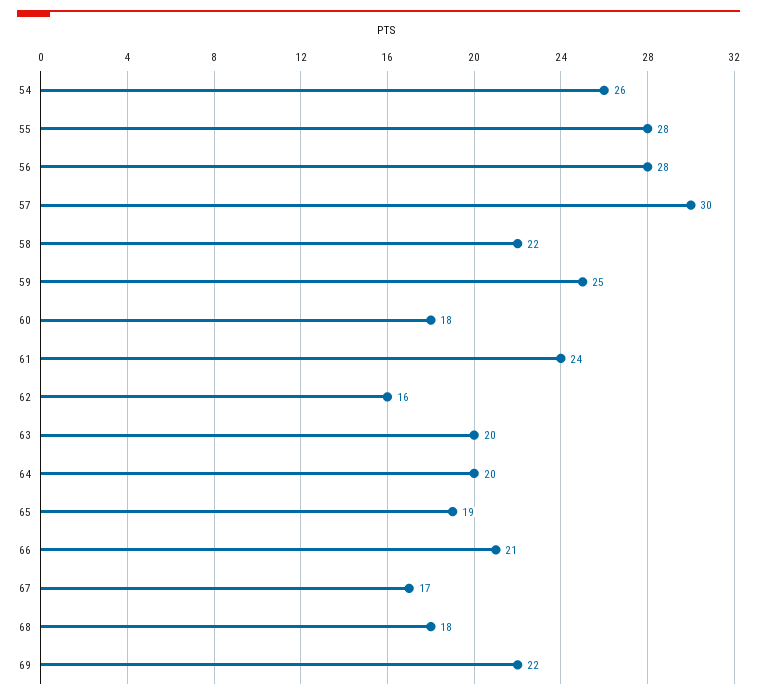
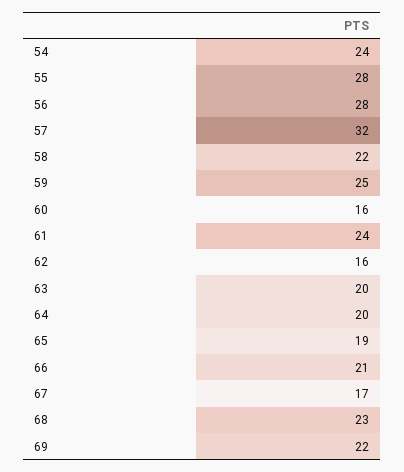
  {
-   "54": 26,
+   "54": 24,
    "55": 28,
    "56": 28,
-   "57": 30,
+   "57": 32,
    "58": 22,
    "59": 25,
-   "60": 18,
+   "60": 16,
    "61": 24,
    "62": 16,
    "63": 20,
    "64": 20,
    "65": 19,
    "66": 21,
    "67": 17,
-   "68": 18,
+   "68": 23,
    "69": 22
  }

